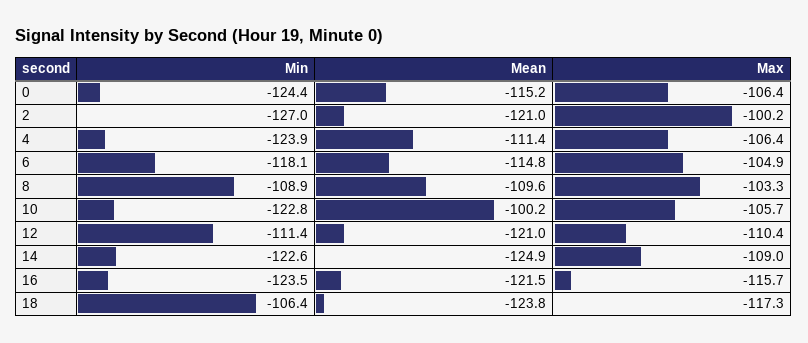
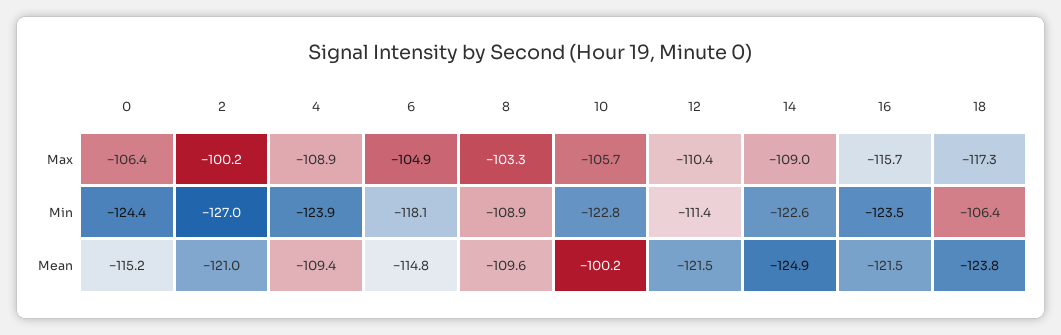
  {
    "Min": {
      "0": -124.4,
      "2": -127,
      "4": -123.9,
      "6": -118.1,
      "8": -108.9,
      "10": -122.8,
      "12": -111.4,
      "14": -122.6,
      "16": -123.5,
      "18": -106.4
    },
    "Mean": {
      "0": -115.2,
      "2": -121,
-     "4": -111.4,
+     "4": -109.4,
      "6": -114.8,
      "8": -109.6,
      "10": -100.2,
-     "12": -121,
+     "12": -121.5,
      "14": -124.9,
      "16": -121.5,
      "18": -123.8
    },
    "Max": {
      "0": -106.4,
      "2": -100.2,
-     "4": -106.4,
+     "4": -108.9,
      "6": -104.9,
      "8": -103.3,
      "10": -105.7,
      "12": -110.4,
      "14": -109,
      "16": -115.7,
      "18": -117.3
    }
  }

